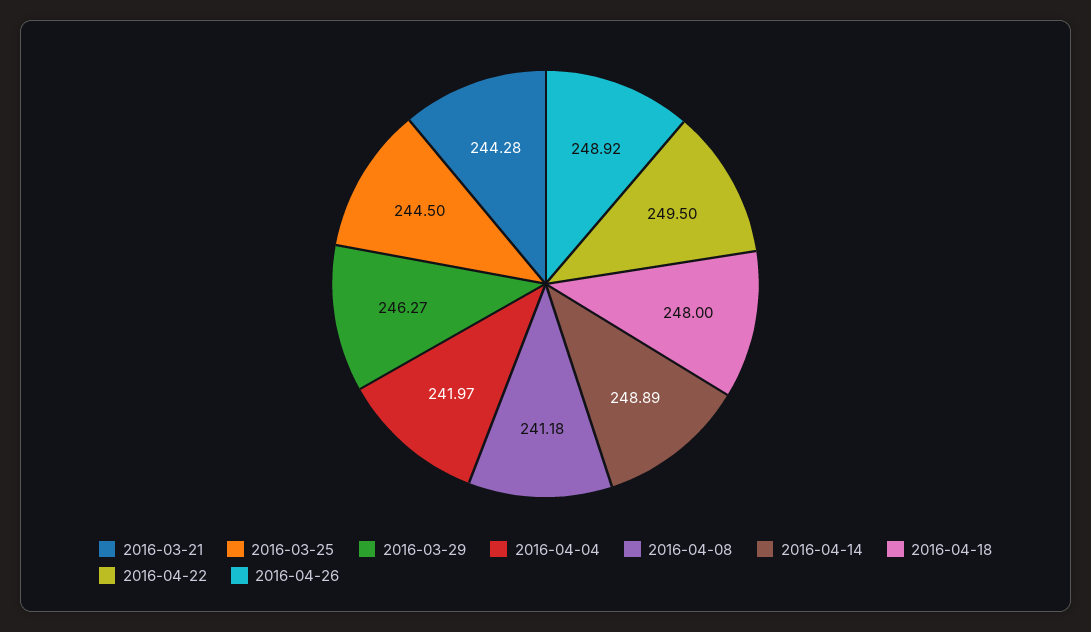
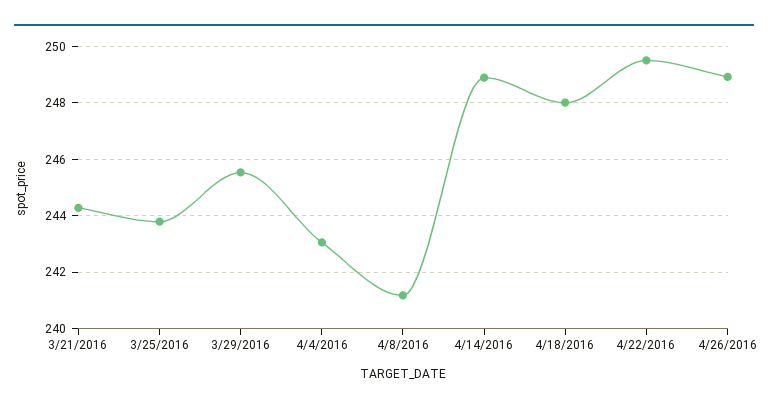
  {
    "2016-03-21": 244.28,
-   "2016-03-25": 244.5,
+   "2016-03-25": 243.75,
-   "2016-03-29": 246.27,
+   "2016-03-29": 245.5,
-   "2016-04-04": 241.97,
+   "2016-04-04": 243,
    "2016-04-08": 241.18,
    "2016-04-14": 248.89,
    "2016-04-18": 248,
    "2016-04-22": 249.5,
    "2016-04-26": 248.92
  }

